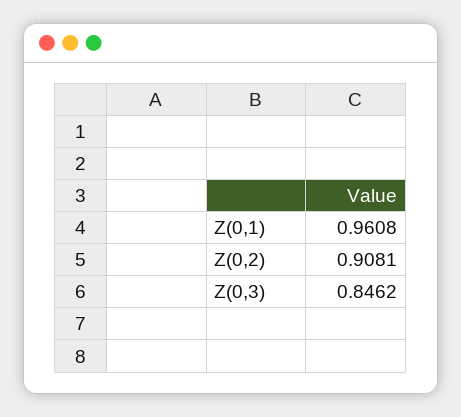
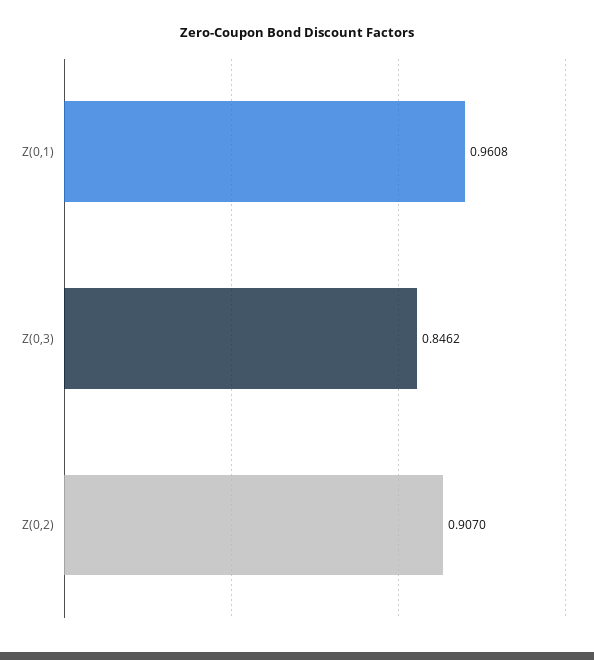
  {
    "Z(0,1)": 0.9608,
-   "Z(0,2)": 0.9081,
+   "Z(0,2)": 0.907,
    "Z(0,3)": 0.8462
  }

